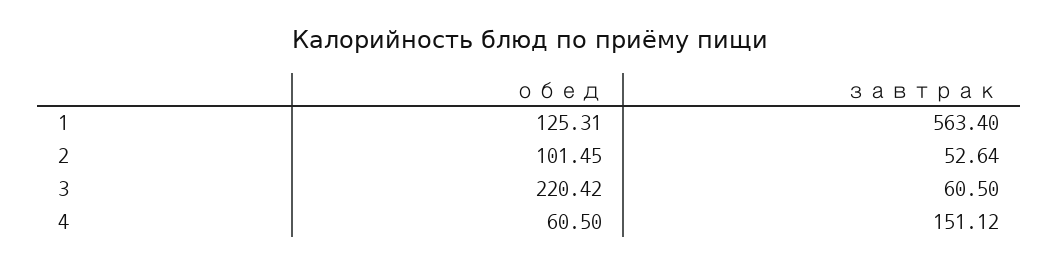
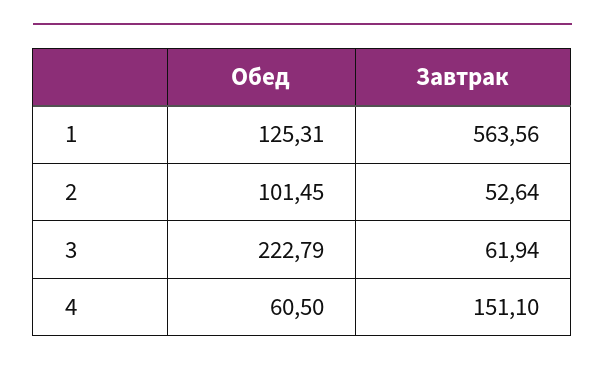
  {
    "обед": {
      "1": 125.31,
      "2": 101.45,
-     "3": 220.42,
+     "3": 222.79,
      "4": 60.5
    },
    "завтрак": {
-     "1": 563.4,
+     "1": 563.56,
      "2": 52.64,
-     "3": 60.5,
+     "3": 61.94,
-     "4": 151.12
+     "4": 151.1
    }
  }

